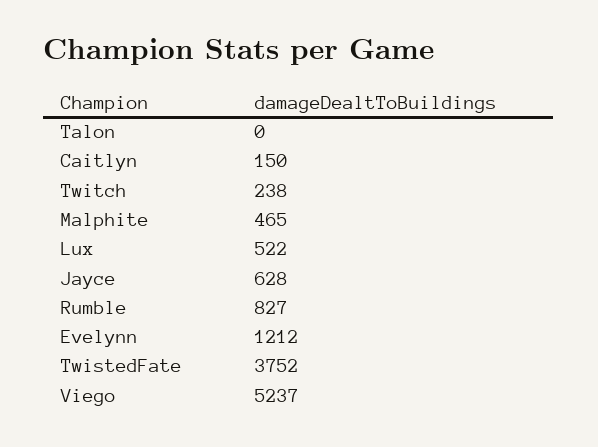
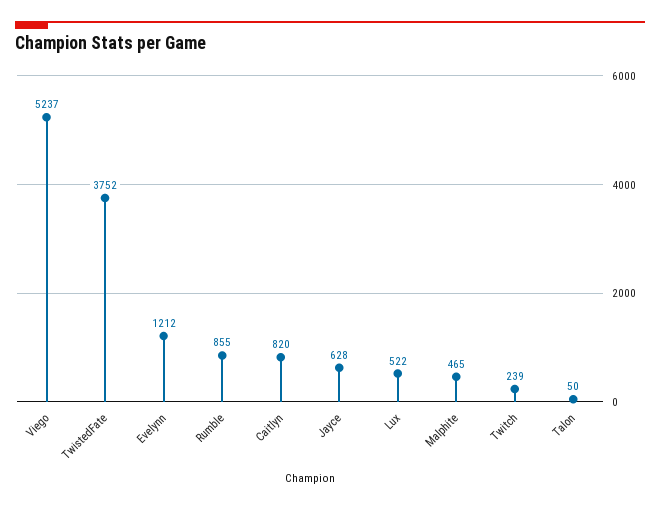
  {
-   "Talon": 0,
+   "Talon": 50,
-   "Caitlyn": 150,
+   "Caitlyn": 820,
-   "Twitch": 238,
+   "Twitch": 239,
    "Malphite": 465,
    "Lux": 522,
    "Jayce": 628,
-   "Rumble": 827,
+   "Rumble": 855,
    "Evelynn": 1212,
    "TwistedFate": 3752,
    "Viego": 5237
  }

